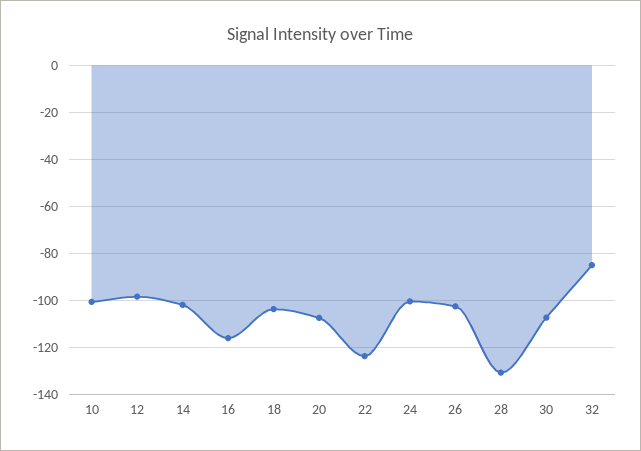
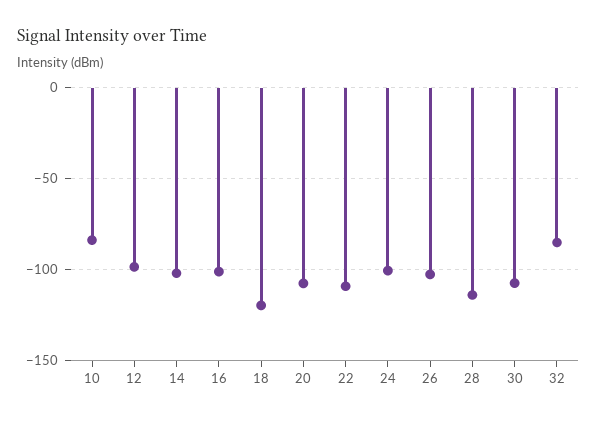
  {
-   "10": -100,
+   "10": -85,
    "12": -100,
    "14": -100,
-   "16": -115,
+   "16": -100,
-   "18": -105,
+   "18": -120,
    "20": -110,
-   "22": -125,
+   "22": -110,
    "24": -100,
    "26": -105,
-   "28": -130,
+   "28": -115,
    "30": -105,
    "32": -85
  }

